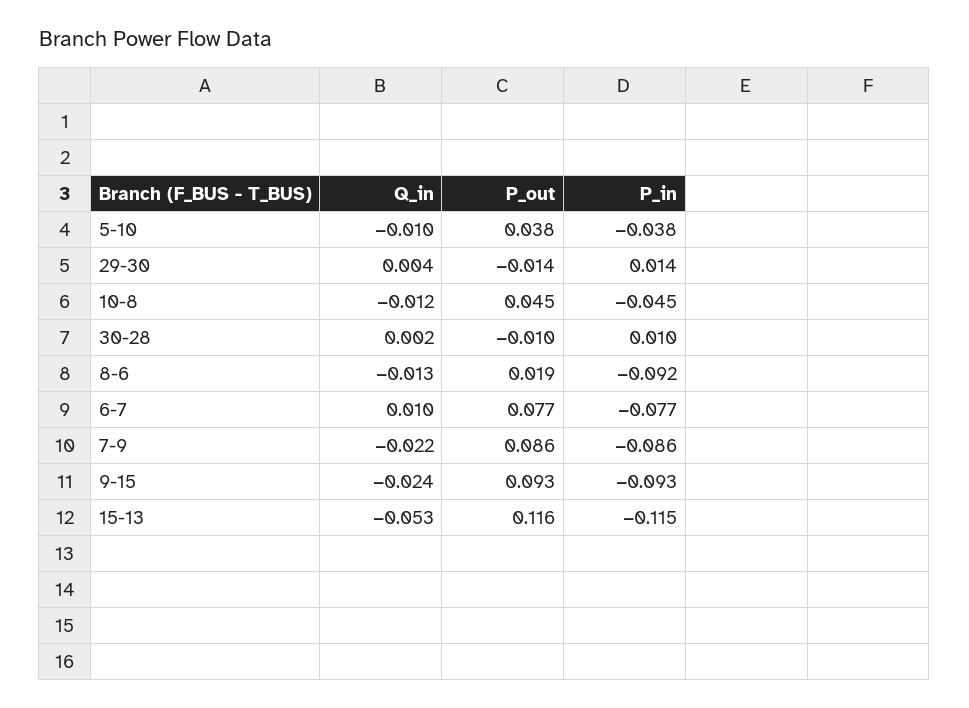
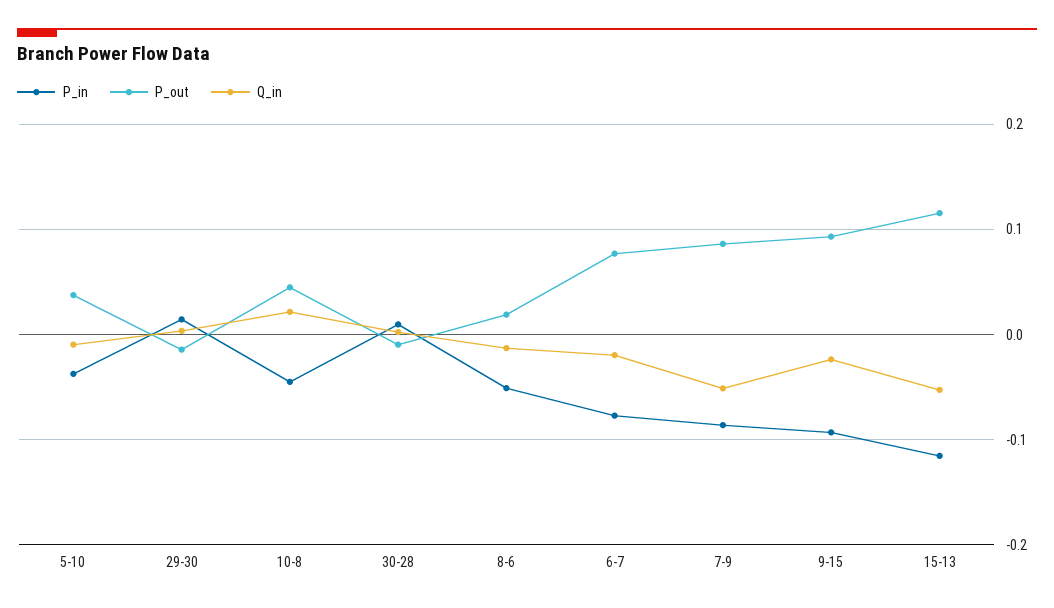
  {
    "Q_in": {
      "5-10": -0.01,
      "29-30": 0.004,
-     "10-8": -0.012,
+     "10-8": 0.02,
      "30-28": 0.002,
      "8-6": -0.013,
-     "6-7": 0.01,
+     "6-7": -0.02,
-     "7-9": -0.022,
+     "7-9": -0.05,
      "9-15": -0.024,
      "15-13": -0.053
    },
    "P_out": {
      "5-10": 0.038,
      "29-30": -0.014,
      "10-8": 0.045,
      "30-28": -0.01,
      "8-6": 0.019,
      "6-7": 0.077,
      "7-9": 0.086,
      "9-15": 0.093,
      "15-13": 0.116
    },
    "P_in": {
      "5-10": -0.038,
      "29-30": 0.014,
      "10-8": -0.045,
      "30-28": 0.01,
-     "8-6": -0.092,
+     "8-6": -0.05,
      "6-7": -0.077,
      "7-9": -0.086,
      "9-15": -0.093,
      "15-13": -0.115
    }
  }

